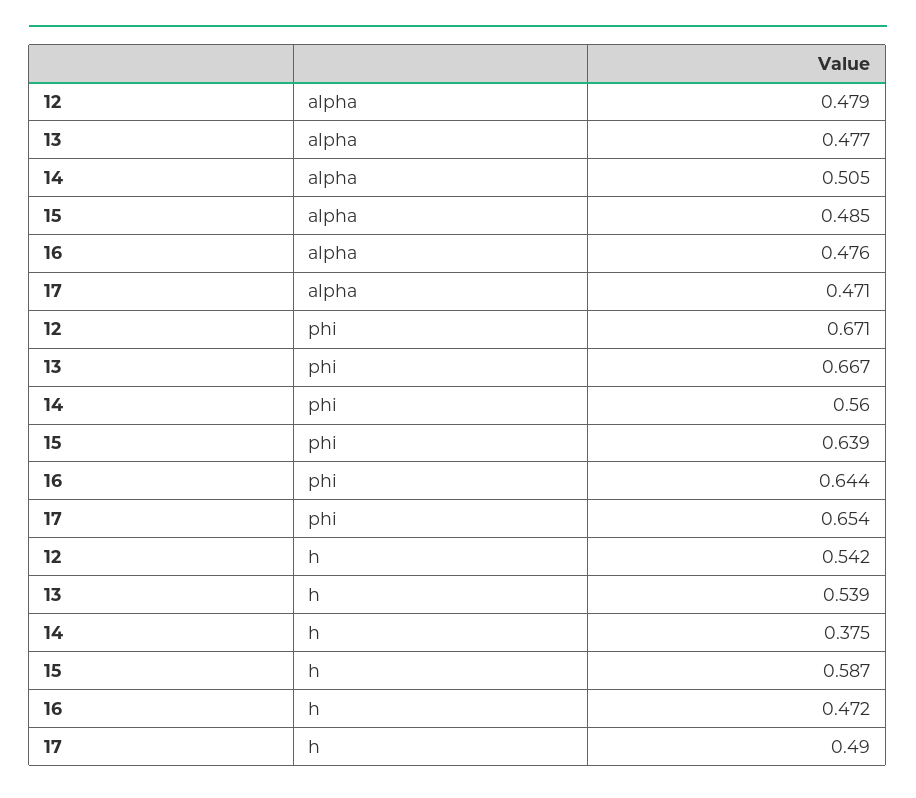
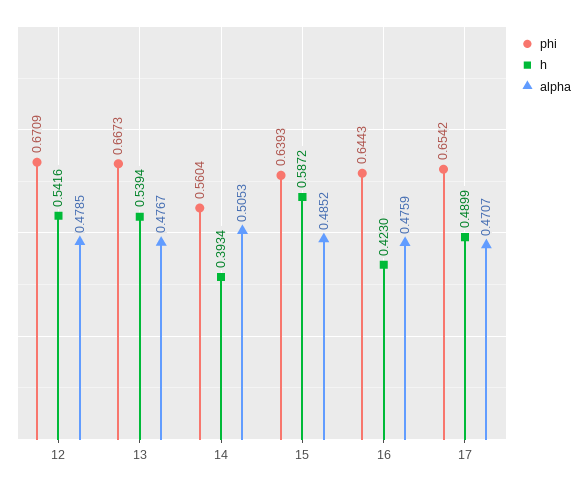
  {
    "alpha": {
      "12": 0.4785,
      "13": 0.4767,
      "14": 0.5053,
      "15": 0.4852,
      "16": 0.4759,
      "17": 0.4707
    },
    "phi": {
      "12": 0.6709,
      "13": 0.6673,
      "14": 0.5604,
      "15": 0.6393,
      "16": 0.6443,
      "17": 0.6542
    },
    "h": {
      "12": 0.5416,
      "13": 0.5394,
-     "14": 0.375,
+     "14": 0.3934,
      "15": 0.5872,
-     "16": 0.472,
+     "16": 0.423,
      "17": 0.4899
    }
  }

